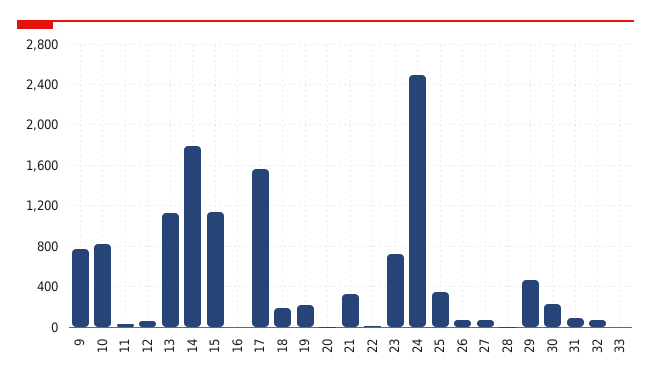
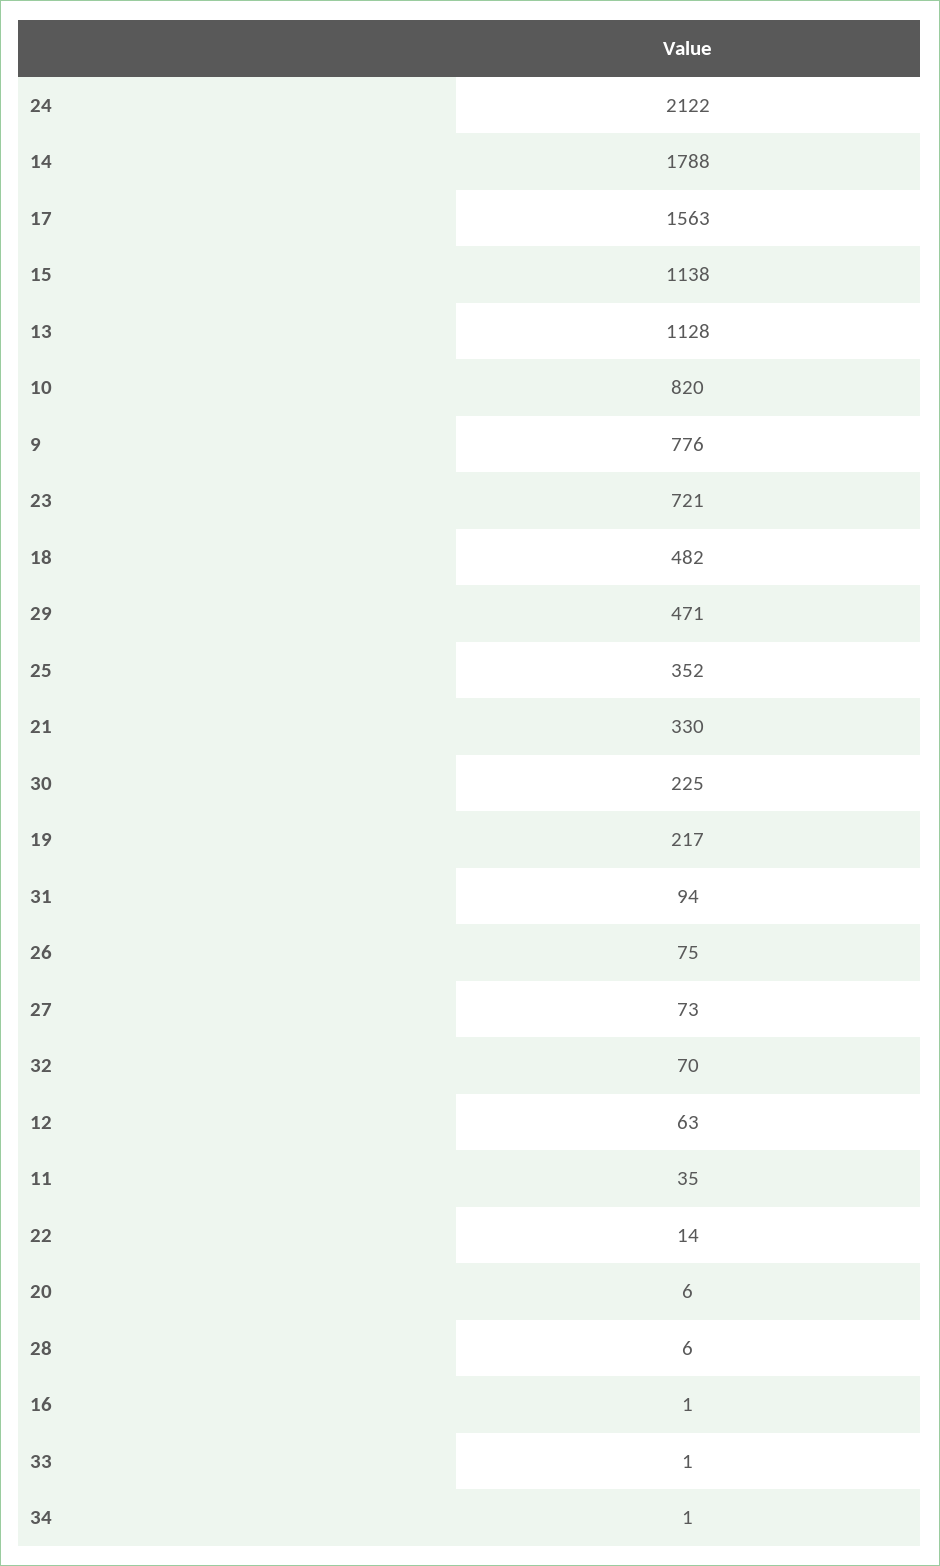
  {
    "9": 776,
    "10": 820,
    "11": 35,
    "12": 63,
    "13": 1128,
    "14": 1788,
    "15": 1138,
    "16": 1,
    "17": 1563,
-   "18": 200,
+   "18": 482,
    "19": 217,
    "20": 6,
    "21": 330,
    "22": 14,
    "23": 721,
-   "24": 2500,
+   "24": 2122,
    "25": 352,
    "26": 75,
    "27": 73,
    "28": 6,
    "29": 471,
    "30": 225,
    "31": 94,
    "32": 70,
-   "33": 1
+   "33": 1,
+   "34": 1
  }

